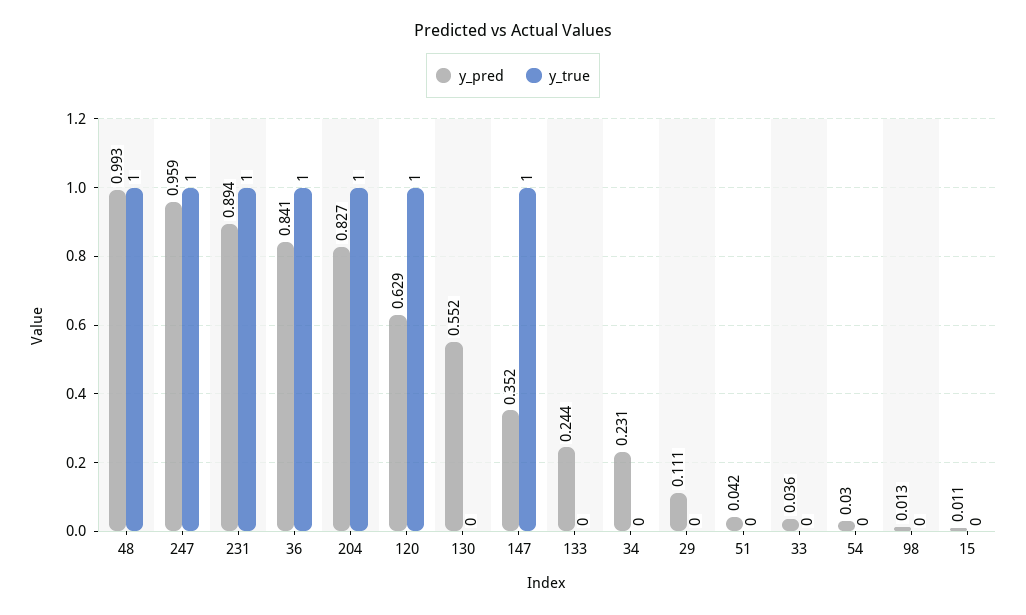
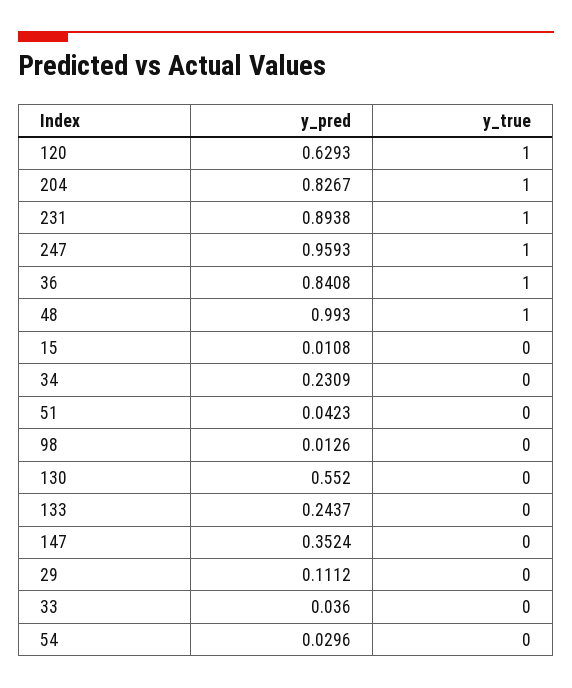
  {
    "y_pred": {
      "48": 0.993,
      "247": 0.9593,
      "231": 0.8938,
      "36": 0.8408,
      "204": 0.8267,
      "120": 0.6293,
      "130": 0.552,
      "147": 0.3524,
      "133": 0.2437,
      "34": 0.2309,
      "29": 0.1112,
      "51": 0.0423,
      "33": 0.036,
      "54": 0.0296,
      "98": 0.0126,
      "15": 0.0108
    },
    "y_true": {
      "48": 1,
      "247": 1,
      "231": 1,
      "36": 1,
      "204": 1,
      "120": 1,
      "130": 0,
-     "147": 1,
+     "147": 0,
      "133": 0,
      "34": 0,
      "29": 0,
      "51": 0,
      "33": 0,
      "54": 0,
      "98": 0,
      "15": 0
    }
  }

